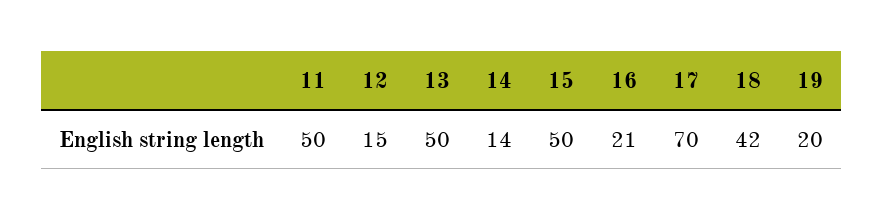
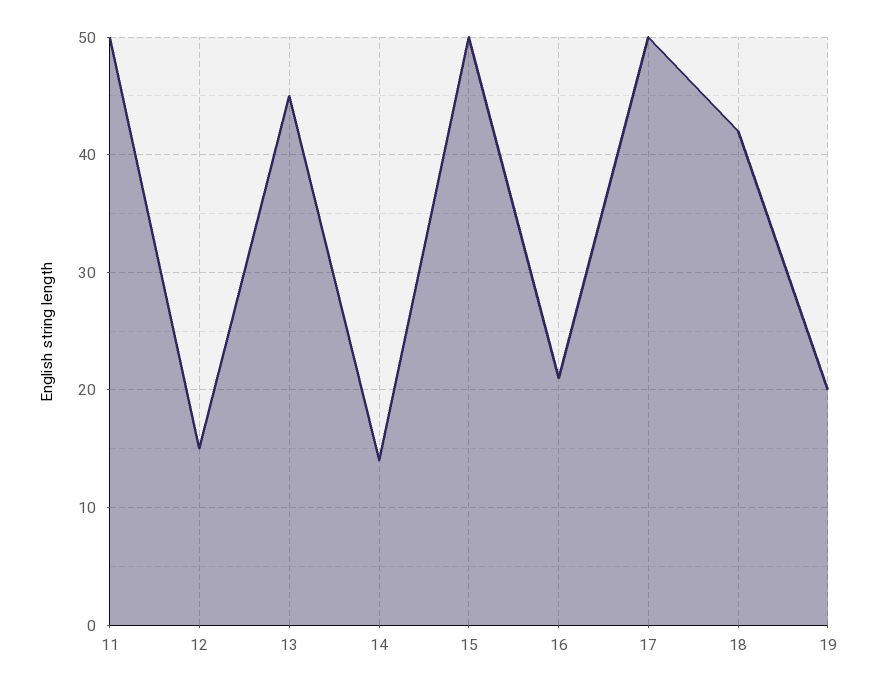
  {
    "11": 50,
    "12": 15,
-   "13": 50,
+   "13": 45,
    "14": 14,
    "15": 50,
    "16": 21,
-   "17": 70,
+   "17": 50,
    "18": 42,
    "19": 20
  }

